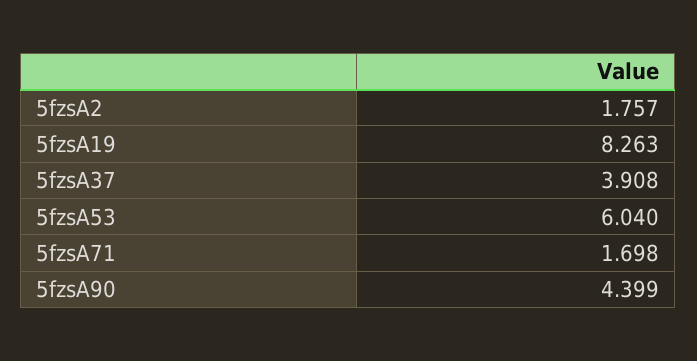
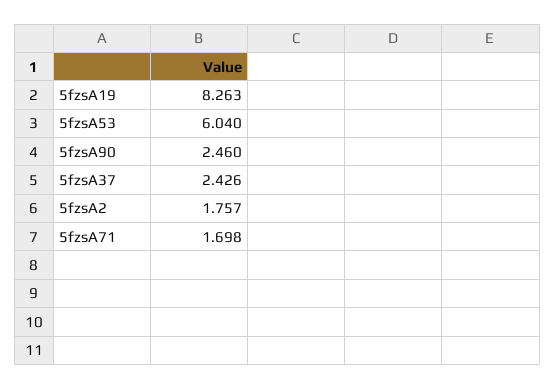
  {
    "5fzsA2": 1.757,
    "5fzsA19": 8.263,
-   "5fzsA37": 3.908,
+   "5fzsA37": 2.426,
    "5fzsA53": 6.04,
    "5fzsA71": 1.698,
-   "5fzsA90": 4.399
+   "5fzsA90": 2.46
  }

